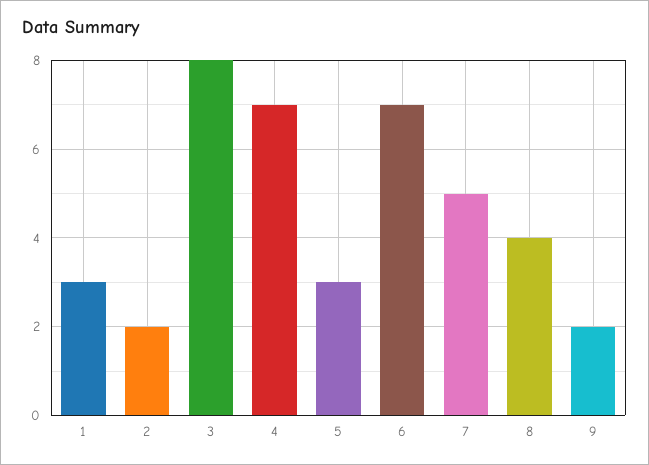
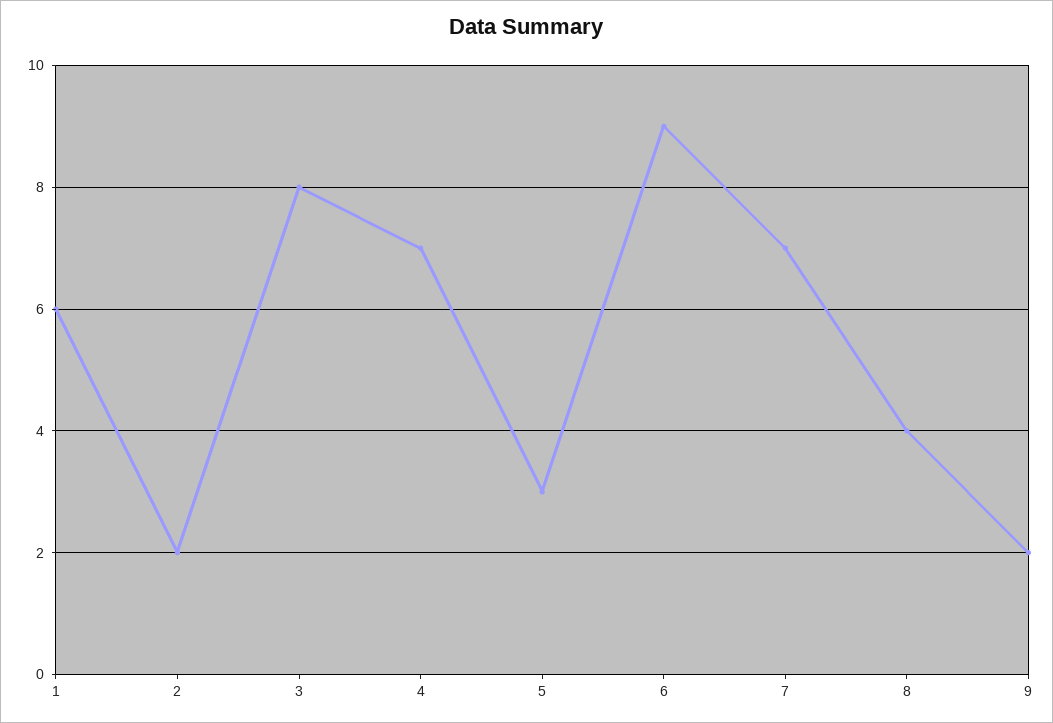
  {
-   "1": 3,
+   "1": 6,
    "2": 2,
    "3": 8,
    "4": 7,
    "5": 3,
-   "6": 7,
+   "6": 9,
-   "7": 5,
+   "7": 7,
    "8": 4,
    "9": 2
  }

